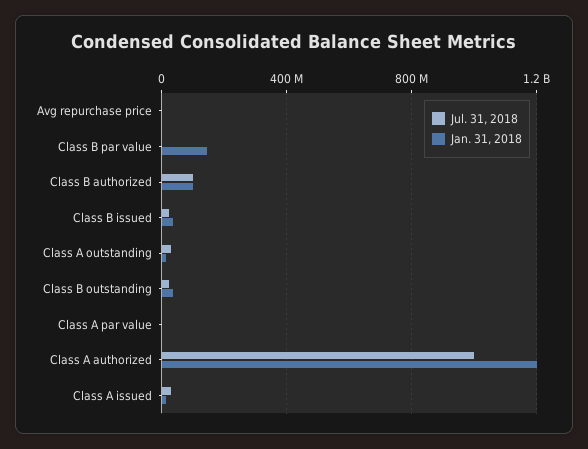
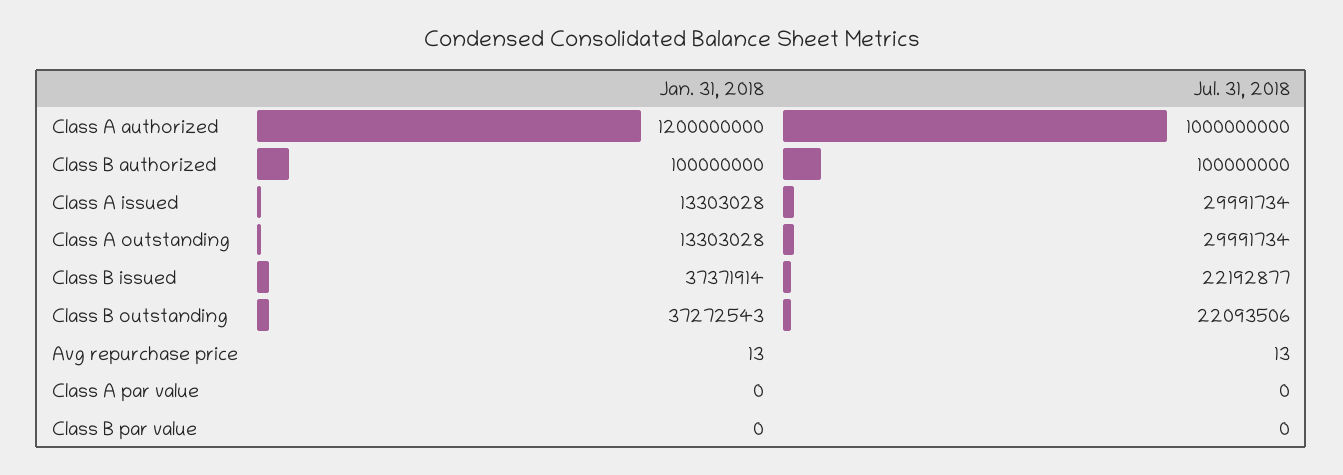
  {
    "Jul. 31, 2018": {
      "Avg repurchase price": 13,
      "Class B par value": 0,
      "Class B authorized": 100000000,
      "Class B issued": 22192877,
      "Class A outstanding": 29991734,
      "Class B outstanding": 22093506,
      "Class A par value": 0,
      "Class A authorized": 1000000000,
      "Class A issued": 29991734
    },
    "Jan. 31, 2018": {
      "Avg repurchase price": 13,
-     "Class B par value": 150000000,
+     "Class B par value": 0,
      "Class B authorized": 100000000,
      "Class B issued": 37371914,
      "Class A outstanding": 13303028,
      "Class B outstanding": 37272543,
      "Class A par value": 0,
      "Class A authorized": 1200000000,
      "Class A issued": 13303028
    }
  }

